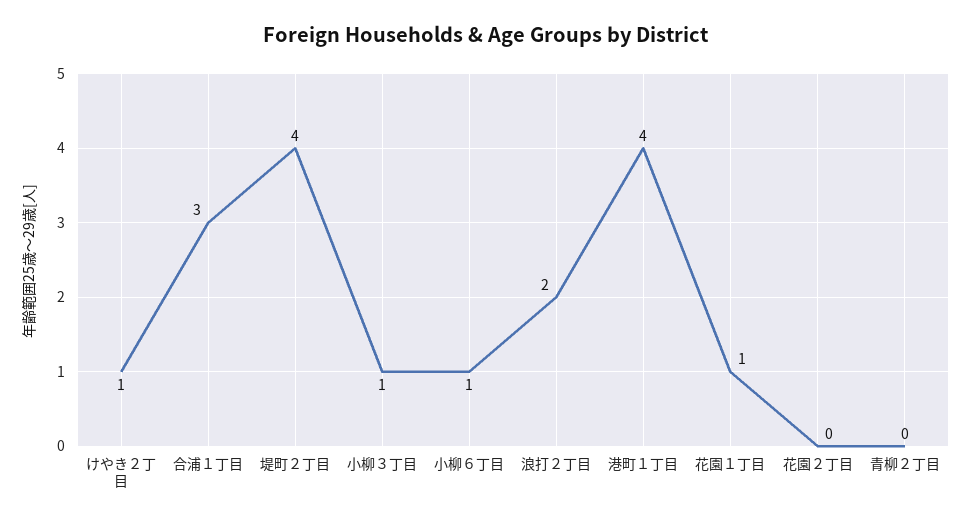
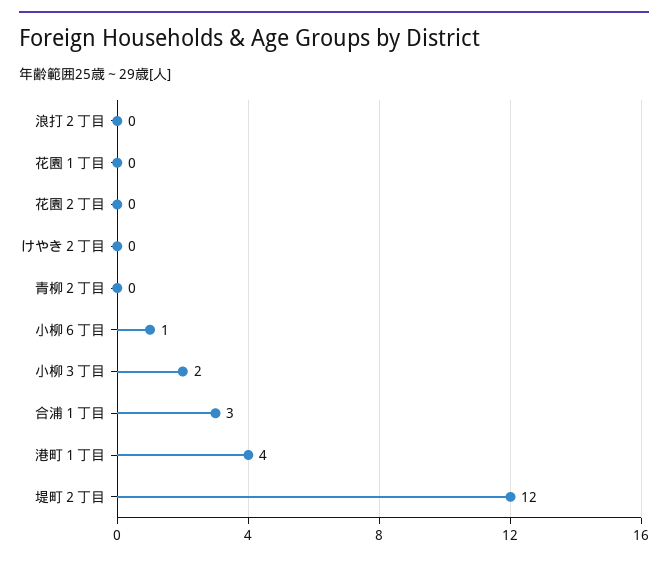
  {
-   "けやき２丁目": 1,
+   "けやき２丁目": 0,
    "合浦１丁目": 3,
-   "堤町２丁目": 4,
+   "堤町２丁目": 12,
-   "小柳３丁目": 1,
+   "小柳３丁目": 2,
    "小柳６丁目": 1,
-   "浪打２丁目": 2,
+   "浪打２丁目": 0,
    "港町１丁目": 4,
-   "花園１丁目": 1,
+   "花園１丁目": 0,
    "花園２丁目": 0,
    "青柳２丁目": 0
  }

